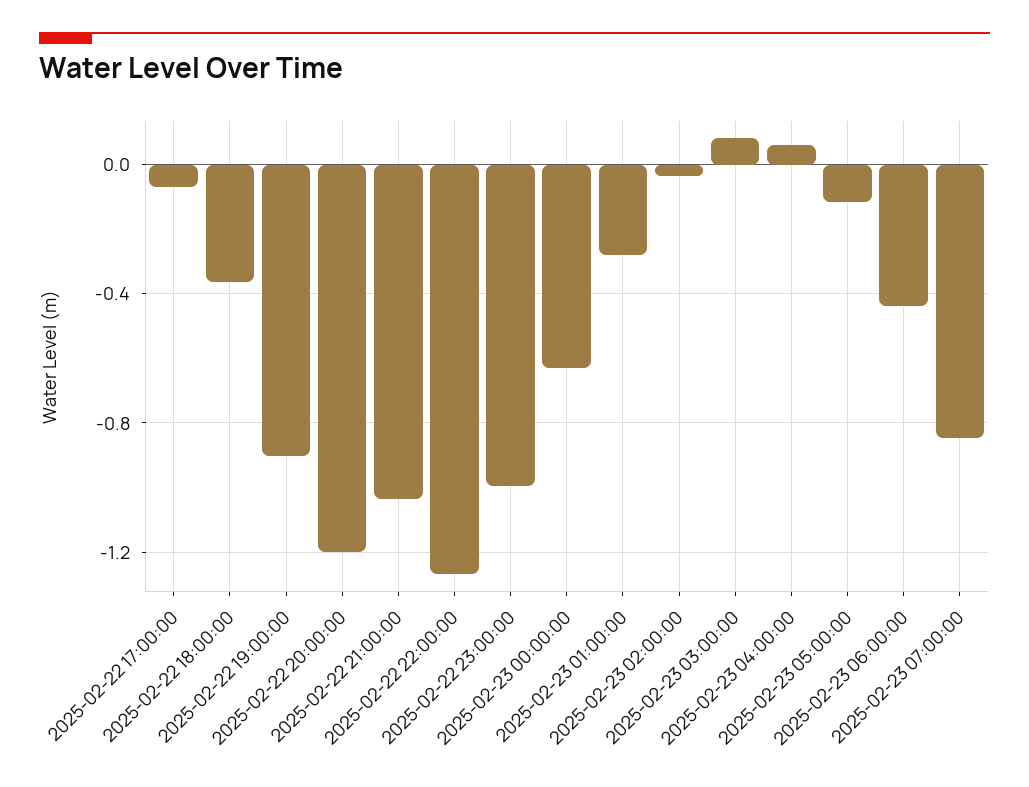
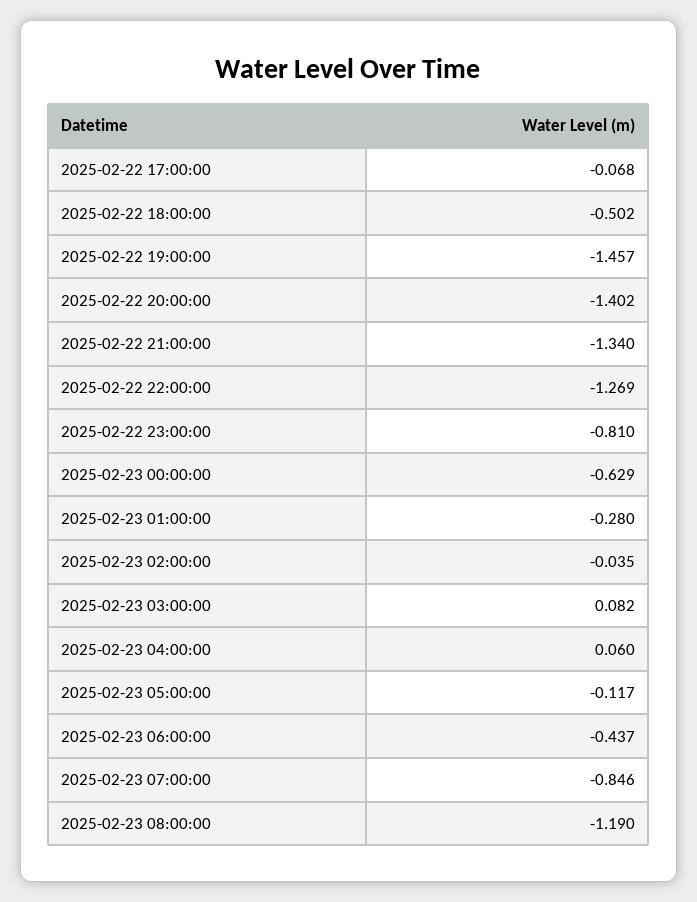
  {
    "2025-02-22 17:00:00": -0.068,
-   "2025-02-22 18:00:00": -0.35,
+   "2025-02-22 18:00:00": -0.502,
-   "2025-02-22 19:00:00": -0.9,
+   "2025-02-22 19:00:00": -1.457,
-   "2025-02-22 20:00:00": -1.2,
+   "2025-02-22 20:00:00": -1.402,
-   "2025-02-22 21:00:00": -1.05,
+   "2025-02-22 21:00:00": -1.34,
    "2025-02-22 22:00:00": -1.269,
-   "2025-02-22 23:00:00": -1,
+   "2025-02-22 23:00:00": -0.81,
    "2025-02-23 00:00:00": -0.629,
    "2025-02-23 01:00:00": -0.28,
    "2025-02-23 02:00:00": -0.035,
    "2025-02-23 03:00:00": 0.082,
    "2025-02-23 04:00:00": 0.06,
    "2025-02-23 05:00:00": -0.117,
    "2025-02-23 06:00:00": -0.437,
-   "2025-02-23 07:00:00": -0.846
+   "2025-02-23 07:00:00": -0.846,
+   "2025-02-23 08:00:00": -1.19
  }

